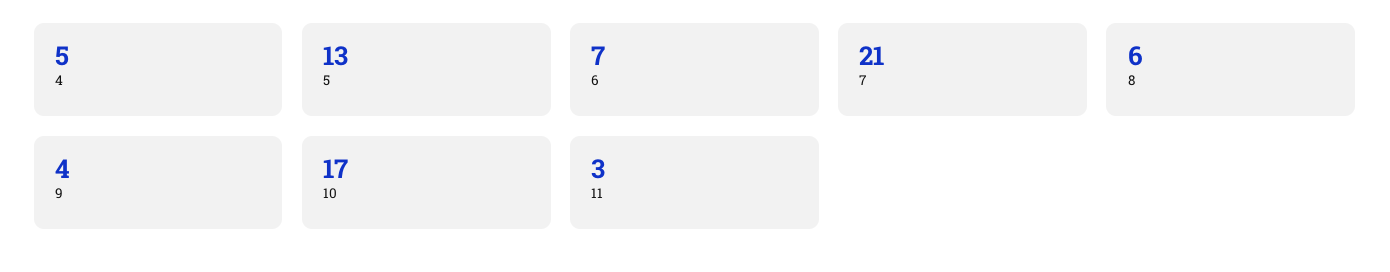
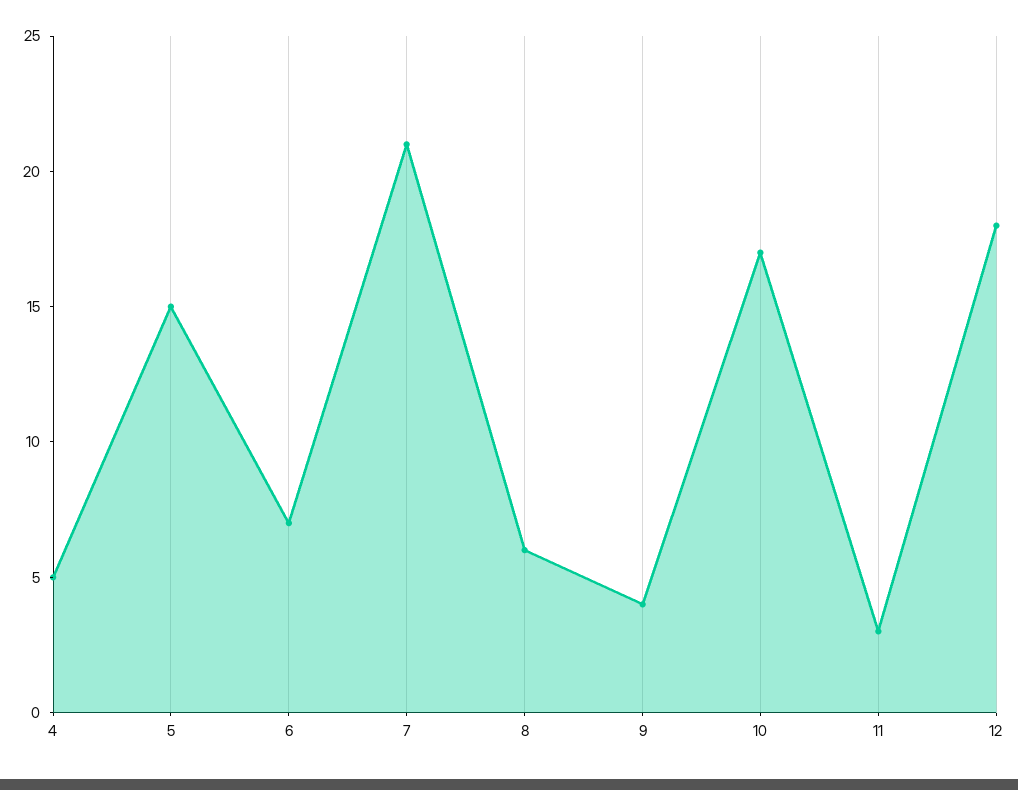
  {
    "4": 5,
-   "5": 13,
+   "5": 15,
    "6": 7,
    "7": 21,
    "8": 6,
    "9": 4,
    "10": 17,
-   "11": 3
+   "11": 3,
+   "12": 18
  }

